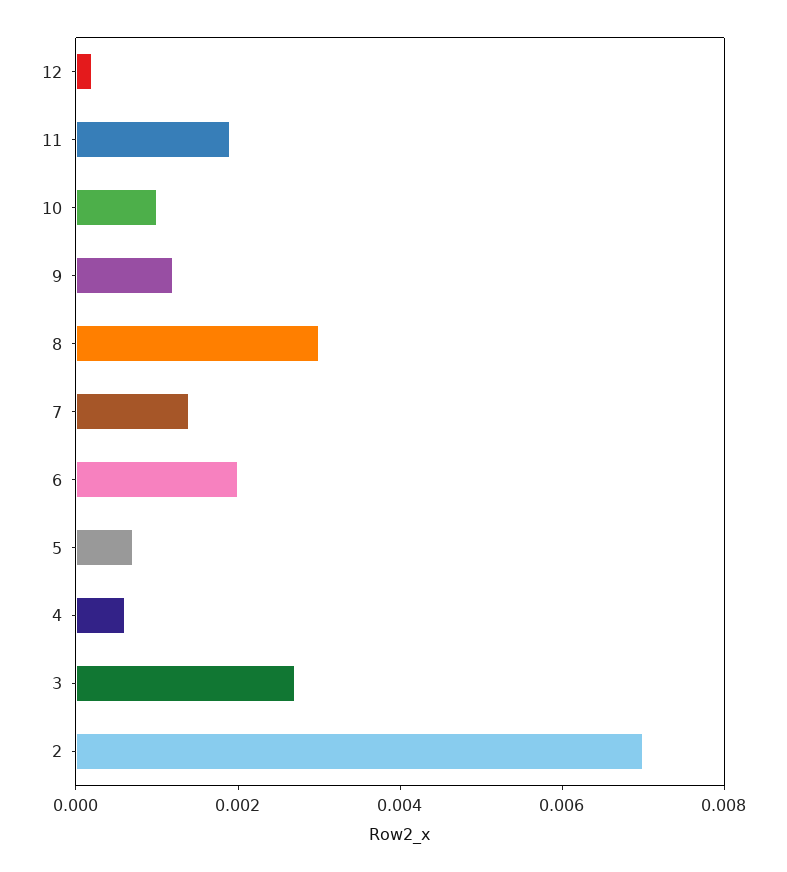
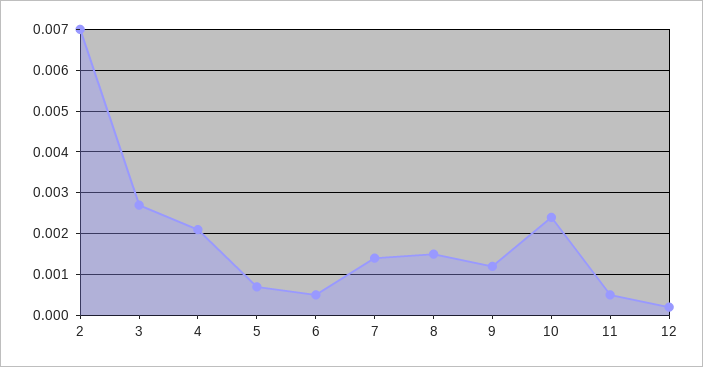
  {
    "12": 0,
-   "11": 0.002,
+   "11": 0.0005,
-   "10": 0.001,
+   "10": 0.0025,
    "9": 0.001,
-   "8": 0.003,
+   "8": 0.0015,
    "7": 0.0015,
-   "6": 0.002,
+   "6": 0.0005,
    "5": 0.0005,
-   "4": 0.0005,
+   "4": 0.002,
    "3": 0.0025,
    "2": 0.007
  }

